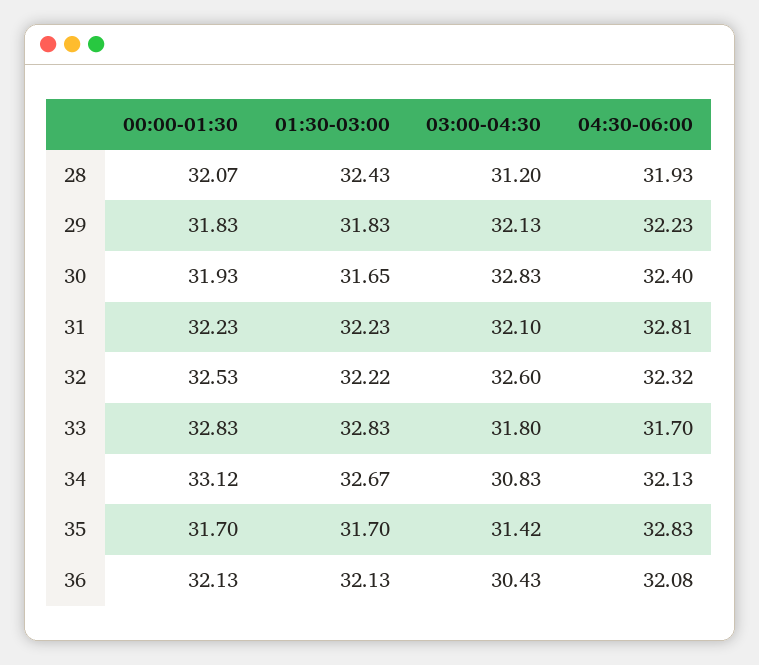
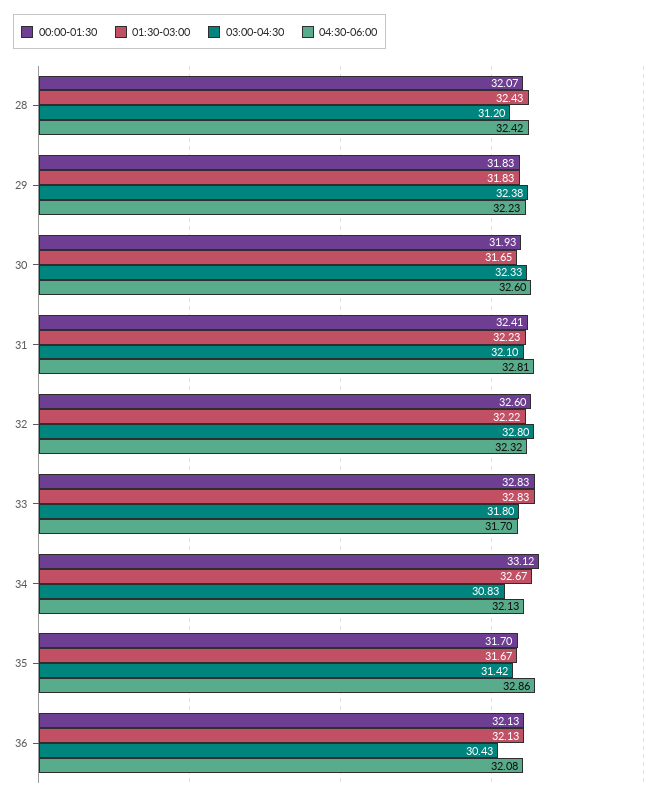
  {
    "00:00-01:30": {
      "28": 32.07,
      "29": 31.83,
      "30": 31.93,
-     "31": 32.23,
+     "31": 32.41,
-     "32": 32.53,
+     "32": 32.6,
      "33": 32.83,
      "34": 33.12,
      "35": 31.7,
      "36": 32.13
    },
    "01:30-03:00": {
      "28": 32.43,
      "29": 31.83,
      "30": 31.65,
      "31": 32.23,
      "32": 32.22,
      "33": 32.83,
      "34": 32.67,
-     "35": 31.7,
+     "35": 31.67,
      "36": 32.13
    },
    "03:00-04:30": {
      "28": 31.2,
-     "29": 32.13,
+     "29": 32.38,
-     "30": 32.83,
+     "30": 32.33,
      "31": 32.1,
-     "32": 32.6,
+     "32": 32.8,
      "33": 31.8,
      "34": 30.83,
      "35": 31.42,
      "36": 30.43
    },
    "04:30-06:00": {
-     "28": 31.93,
+     "28": 32.42,
      "29": 32.23,
-     "30": 32.4,
+     "30": 32.6,
      "31": 32.81,
      "32": 32.32,
      "33": 31.7,
      "34": 32.13,
-     "35": 32.83,
+     "35": 32.86,
      "36": 32.08
    }
  }

